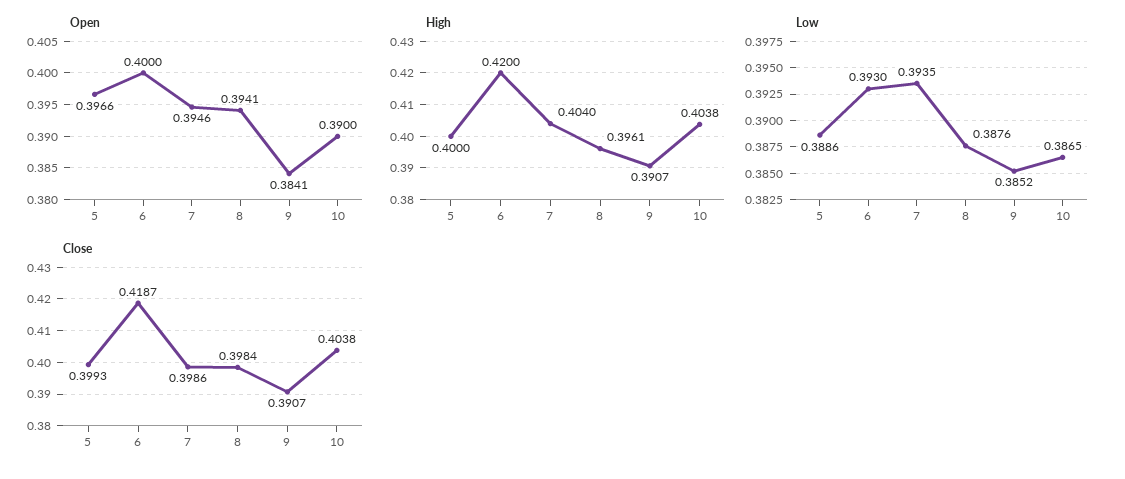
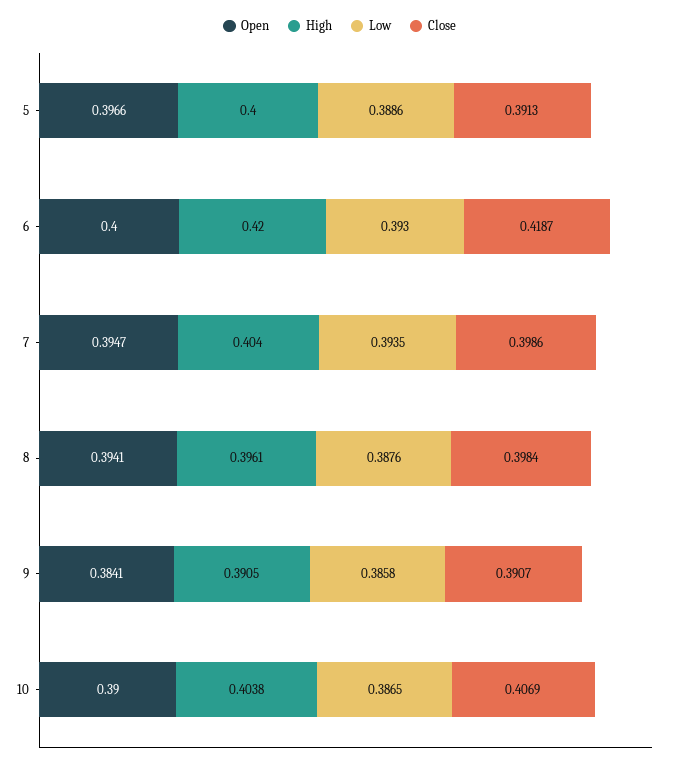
  {
    "Open": {
      "5": 0.3966,
      "6": 0.4,
-     "7": 0.3946,
+     "7": 0.3947,
      "8": 0.3941,
      "9": 0.3841,
      "10": 0.39
    },
    "High": {
      "5": 0.4,
      "6": 0.42,
      "7": 0.404,
      "8": 0.3961,
-     "9": 0.3907,
+     "9": 0.3905,
      "10": 0.4038
    },
    "Low": {
      "5": 0.3886,
      "6": 0.393,
      "7": 0.3935,
      "8": 0.3876,
-     "9": 0.3852,
+     "9": 0.3858,
      "10": 0.3865
    },
    "Close": {
-     "5": 0.3993,
+     "5": 0.3913,
      "6": 0.4187,
      "7": 0.3986,
      "8": 0.3984,
      "9": 0.3907,
-     "10": 0.4038
+     "10": 0.4069
    }
  }

